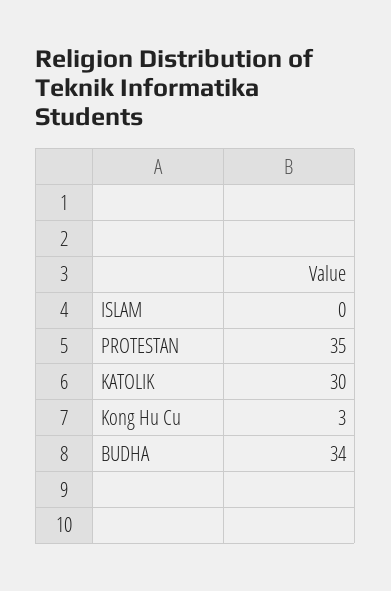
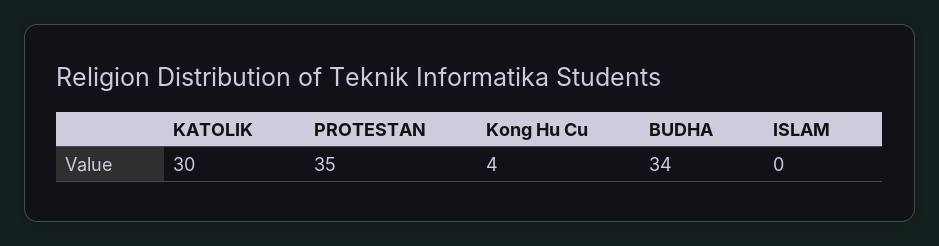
  {
    "ISLAM": 0,
    "PROTESTAN": 35,
    "KATOLIK": 30,
-   "Kong Hu Cu": 3,
+   "Kong Hu Cu": 4,
    "BUDHA": 34
  }

